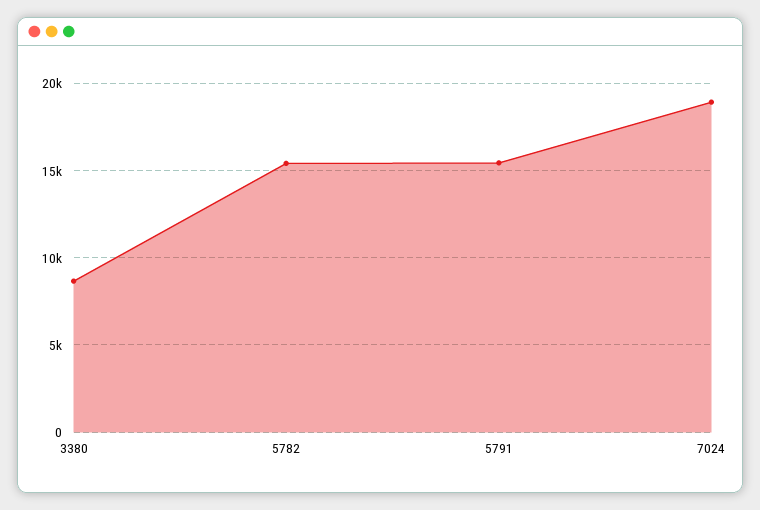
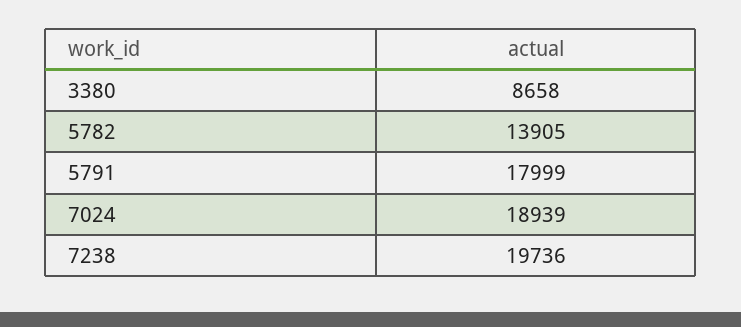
  {
    "3380": 8658,
-   "5782": 15500,
+   "5782": 13905,
-   "5791": 15500,
+   "5791": 17999,
-   "7024": 18939
+   "7024": 18939,
+   "7238": 19736
  }

